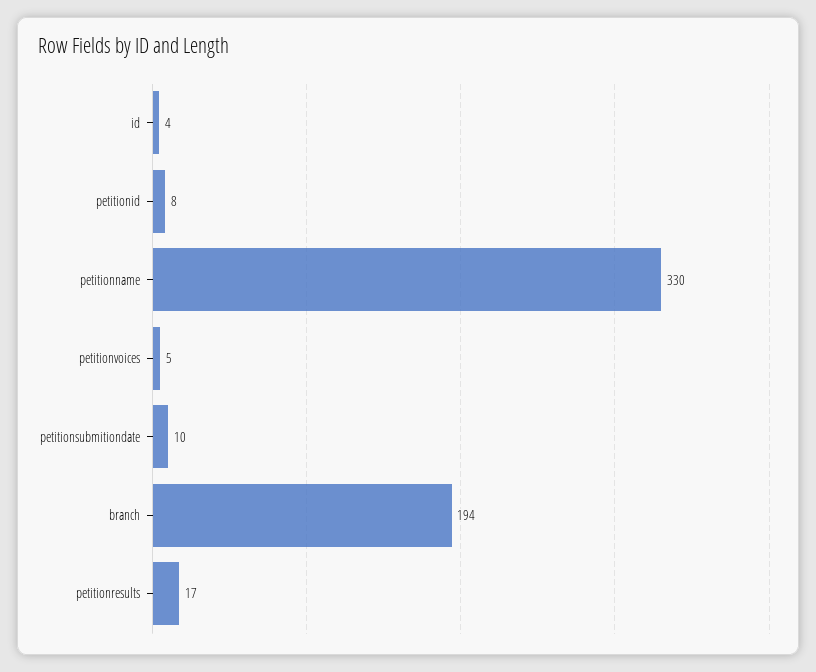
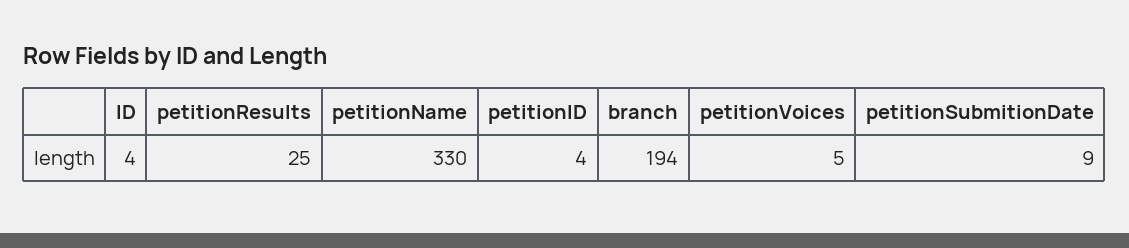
  {
    "id": 4,
-   "petitionid": 8,
+   "petitionid": 4,
    "petitionname": 330,
    "petitionvoices": 5,
-   "petitionsubmitiondate": 10,
+   "petitionsubmitiondate": 9,
    "branch": 194,
-   "petitionresults": 17
+   "petitionresults": 25
  }

